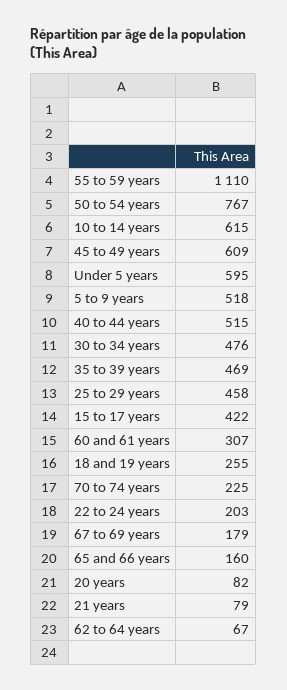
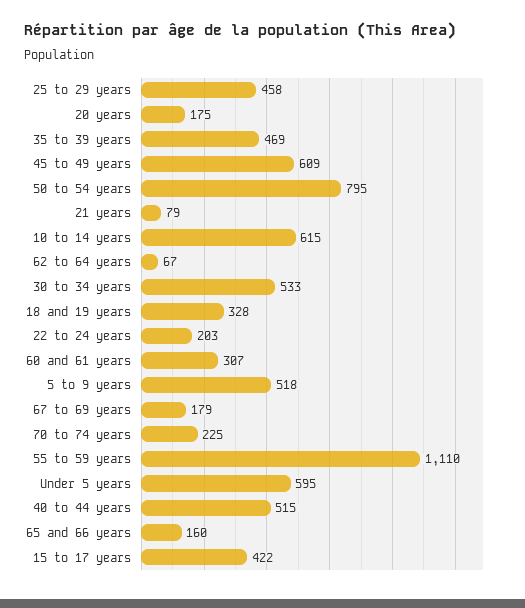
  {
    "55 to 59 years": 1110,
-   "50 to 54 years": 767,
+   "50 to 54 years": 795,
    "10 to 14 years": 615,
    "45 to 49 years": 609,
    "Under 5 years": 595,
    "5 to 9 years": 518,
    "40 to 44 years": 515,
-   "30 to 34 years": 476,
+   "30 to 34 years": 533,
    "35 to 39 years": 469,
    "25 to 29 years": 458,
    "15 to 17 years": 422,
    "60 and 61 years": 307,
-   "18 and 19 years": 255,
+   "18 and 19 years": 328,
    "70 to 74 years": 225,
    "22 to 24 years": 203,
    "67 to 69 years": 179,
    "65 and 66 years": 160,
-   "20 years": 82,
+   "20 years": 175,
    "21 years": 79,
    "62 to 64 years": 67
  }

